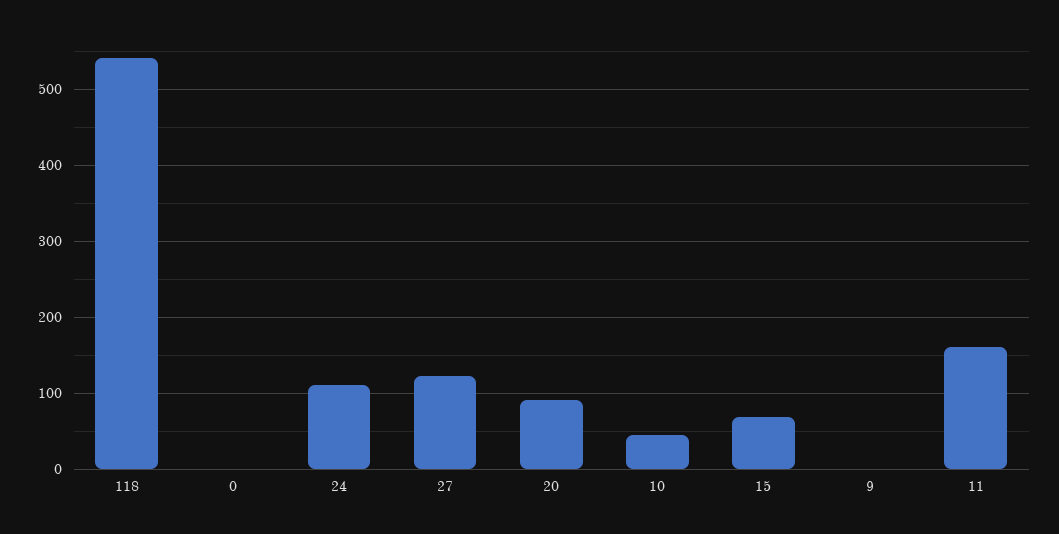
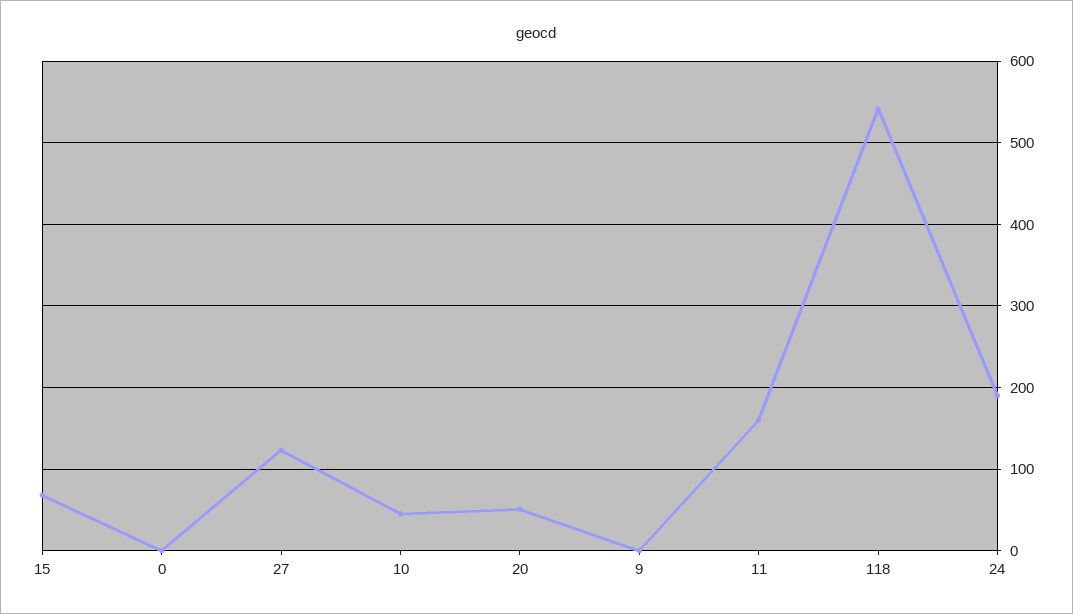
  {
    "118": 540,
    "0": 0,
-   "24": 110,
+   "24": 190,
    "27": 120,
-   "20": 90,
+   "20": 50,
    "10": 50,
    "15": 70,
    "9": 0,
    "11": 160
  }

